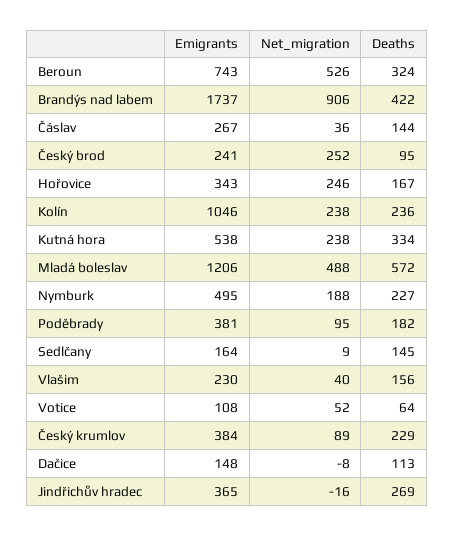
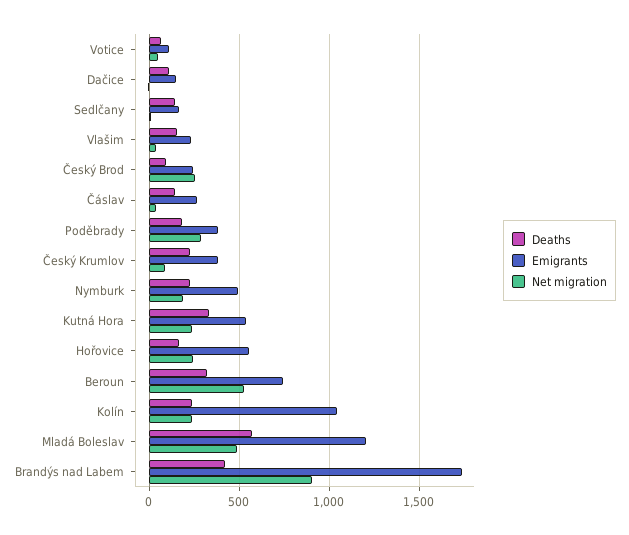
  {
    "Emigrants": {
      "Beroun": 743,
      "Brandýs nad labem": 1737,
      "Čáslav": 267,
      "Český brod": 241,
-     "Hořovice": 343,
+     "Hořovice": 550,
      "Kolín": 1046,
      "Kutná hora": 538,
      "Mladá boleslav": 1206,
      "Nymburk": 495,
      "Poděbrady": 381,
      "Sedlčany": 164,
      "Vlašim": 230,
      "Votice": 108,
      "Český krumlov": 384,
-     "Dačice": 148,
+     "Dačice": 148
-     "Jindřichův hradec": 365
    },
    "Net_migration": {
      "Beroun": 526,
      "Brandýs nad labem": 906,
      "Čáslav": 36,
      "Český brod": 252,
      "Hořovice": 246,
      "Kolín": 238,
      "Kutná hora": 238,
      "Mladá boleslav": 488,
      "Nymburk": 188,
-     "Poděbrady": 95,
+     "Poděbrady": 300,
      "Sedlčany": 9,
      "Vlašim": 40,
      "Votice": 52,
      "Český krumlov": 89,
-     "Dačice": -8,
+     "Dačice": -8
-     "Jindřichův hradec": -16
    },
    "Deaths": {
      "Beroun": 324,
      "Brandýs nad labem": 422,
      "Čáslav": 144,
      "Český brod": 95,
      "Hořovice": 167,
      "Kolín": 236,
      "Kutná hora": 334,
      "Mladá boleslav": 572,
      "Nymburk": 227,
      "Poděbrady": 182,
      "Sedlčany": 145,
      "Vlašim": 156,
      "Votice": 64,
      "Český krumlov": 229,
-     "Dačice": 113,
+     "Dačice": 113
-     "Jindřichův hradec": 269
    }
  }

